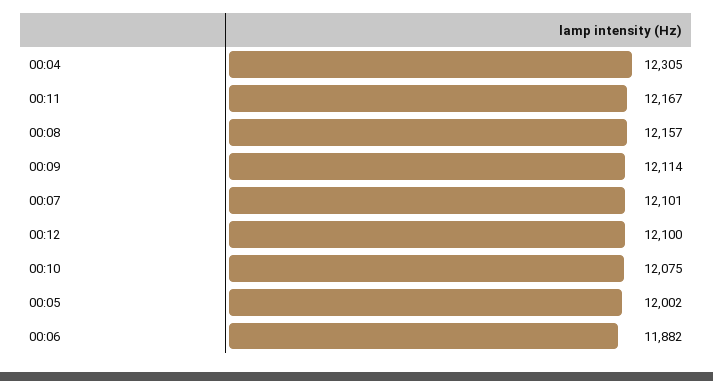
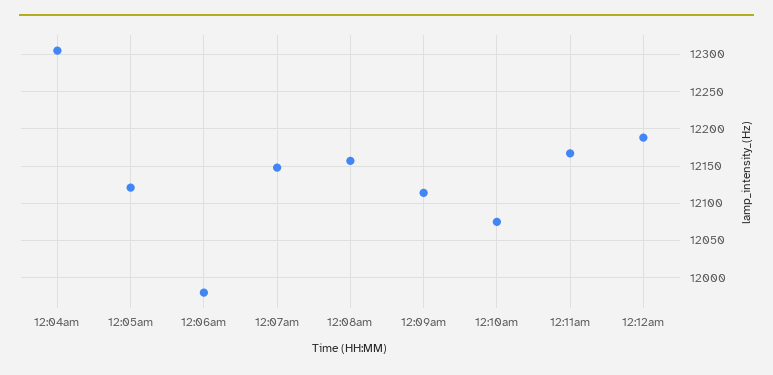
  {
    "00:04": 12305,
    "00:11": 12167,
    "00:08": 12157,
    "00:09": 12114,
-   "00:07": 12101,
+   "00:07": 12150,
-   "00:12": 12100,
+   "00:12": 12190,
    "00:10": 12075,
-   "00:05": 12002,
+   "00:05": 12120,
-   "00:06": 11882
+   "00:06": 11980
  }

